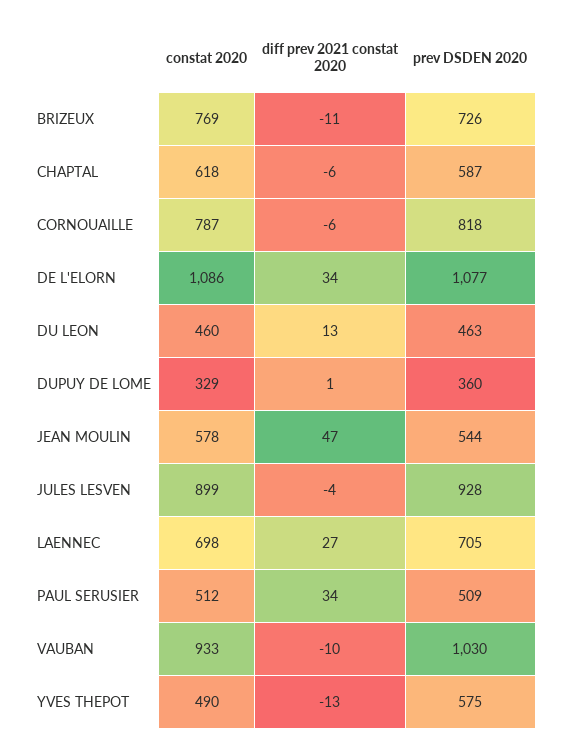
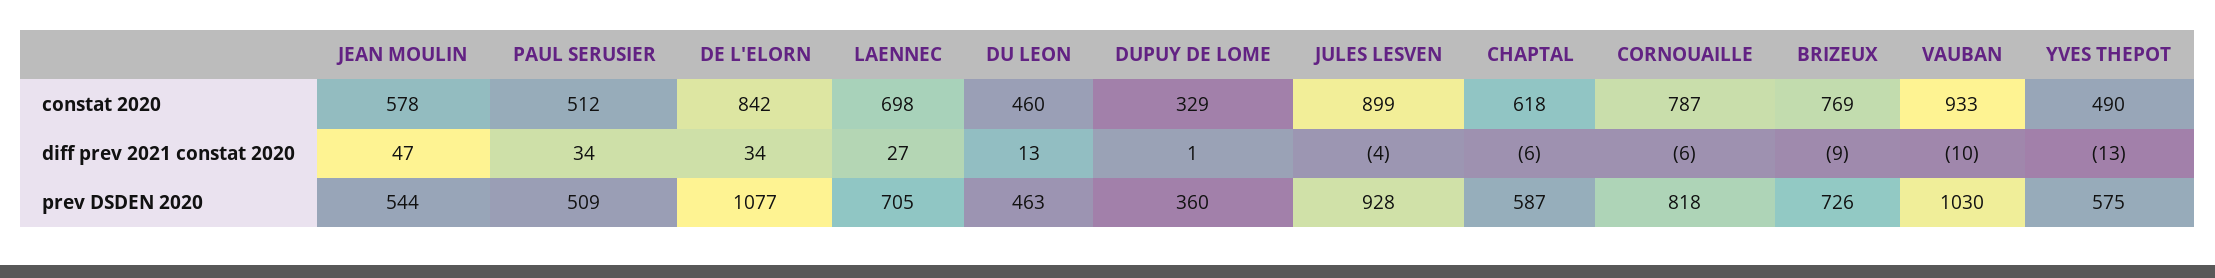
  {
    "constat 2020": {
      "BRIZEUX": 769,
      "CHAPTAL": 618,
      "CORNOUAILLE": 787,
-     "DE L'ELORN": 1086,
+     "DE L'ELORN": 842,
      "DU LEON": 460,
      "DUPUY DE LOME": 329,
      "JEAN MOULIN": 578,
      "JULES LESVEN": 899,
      "LAENNEC": 698,
      "PAUL SERUSIER": 512,
      "VAUBAN": 933,
      "YVES THEPOT": 490
    },
    "diff prev 2021 constat 2020": {
-     "BRIZEUX": -11,
+     "BRIZEUX": -9,
      "CHAPTAL": -6,
      "CORNOUAILLE": -6,
      "DE L'ELORN": 34,
      "DU LEON": 13,
      "DUPUY DE LOME": 1,
      "JEAN MOULIN": 47,
      "JULES LESVEN": -4,
      "LAENNEC": 27,
      "PAUL SERUSIER": 34,
      "VAUBAN": -10,
      "YVES THEPOT": -13
    },
    "prev DSDEN 2020": {
      "BRIZEUX": 726,
      "CHAPTAL": 587,
      "CORNOUAILLE": 818,
      "DE L'ELORN": 1077,
      "DU LEON": 463,
      "DUPUY DE LOME": 360,
      "JEAN MOULIN": 544,
      "JULES LESVEN": 928,
      "LAENNEC": 705,
      "PAUL SERUSIER": 509,
      "VAUBAN": 1030,
      "YVES THEPOT": 575
    }
  }

